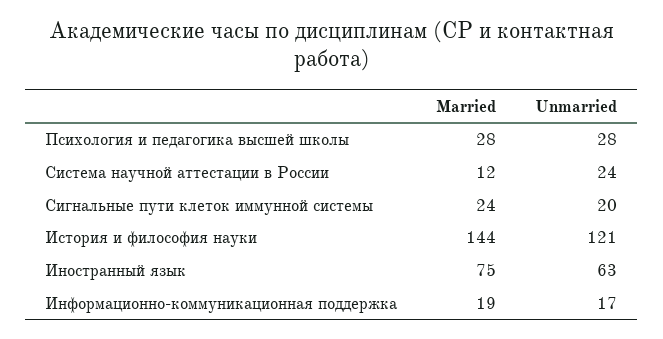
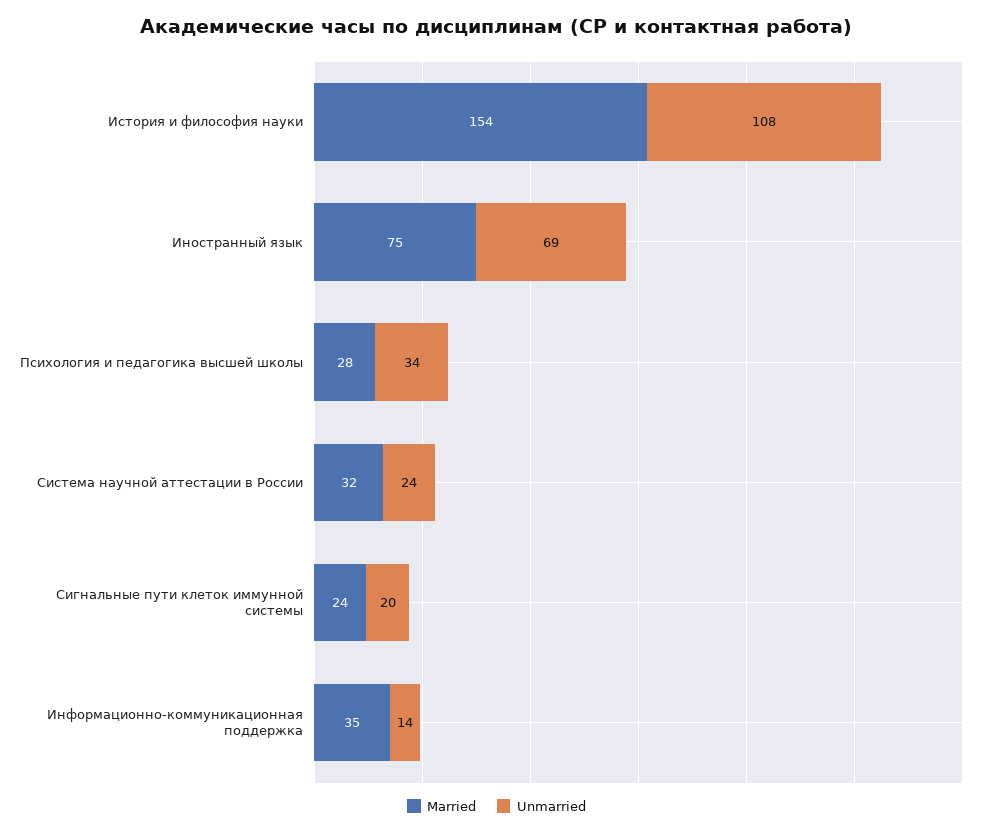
  {
    "Married": {
      "Психология и педагогика высшей школы": 28,
-     "Система научной аттестации в России": 12,
+     "Система научной аттестации в России": 32,
      "Сигнальные пути клеток иммунной системы": 24,
-     "История и философия науки": 144,
+     "История и философия науки": 154,
      "Иностранный язык": 75,
-     "Информационно-коммуникационная поддержка": 19
+     "Информационно-коммуникационная поддержка": 35
    },
    "Unmarried": {
-     "Психология и педагогика высшей школы": 28,
+     "Психология и педагогика высшей школы": 34,
      "Система научной аттестации в России": 24,
      "Сигнальные пути клеток иммунной системы": 20,
-     "История и философия науки": 121,
+     "История и философия науки": 108,
-     "Иностранный язык": 63,
+     "Иностранный язык": 69,
-     "Информационно-коммуникационная поддержка": 17
+     "Информационно-коммуникационная поддержка": 14
    }
  }

